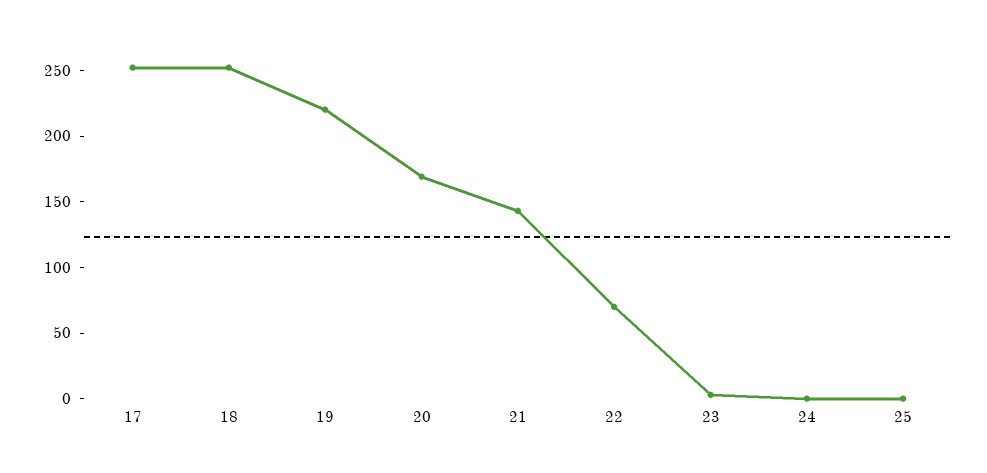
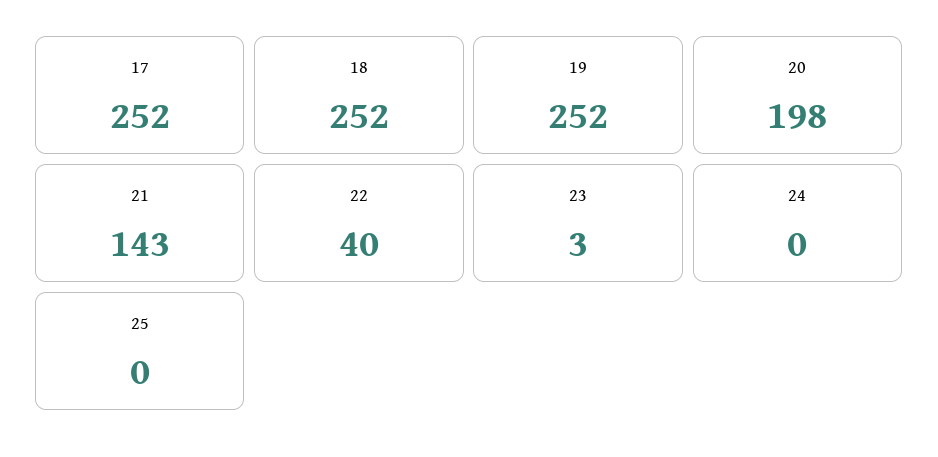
  {
    "17": 252,
    "18": 252,
-   "19": 220,
+   "19": 252,
-   "20": 170,
+   "20": 198,
    "21": 143,
-   "22": 70,
+   "22": 40,
    "23": 3,
    "24": 0,
    "25": 0
  }

